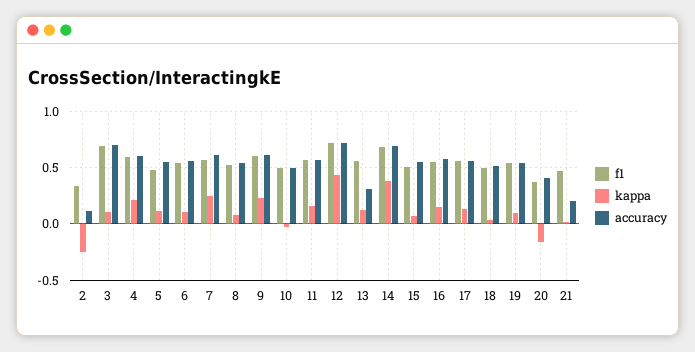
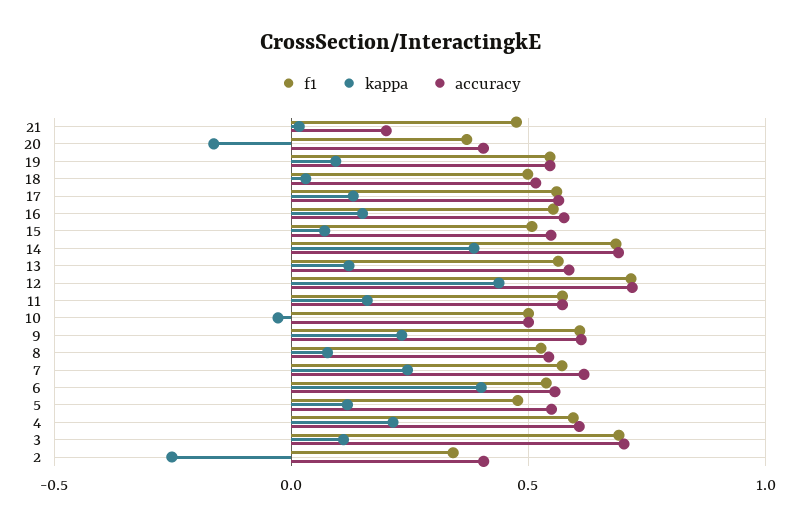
  {
    "f1": {
      "2": 0.35,
      "3": 0.7,
      "4": 0.6,
      "5": 0.5,
      "6": 0.55,
      "7": 0.55,
      "8": 0.55,
      "9": 0.6,
      "10": 0.5,
      "11": 0.55,
      "12": 0.7,
      "13": 0.55,
      "14": 0.7,
      "15": 0.5,
      "16": 0.55,
      "17": 0.55,
      "18": 0.5,
      "19": 0.55,
      "20": 0.35,
      "21": 0.45
    },
    "kappa": {
      "2": -0.25,
      "3": 0.1,
      "4": 0.2,
      "5": 0.1,
-     "6": 0.1,
+     "6": 0.4,
      "7": 0.25,
      "8": 0.1,
      "9": 0.25,
      "10": -0.05,
      "11": 0.15,
      "12": 0.45,
      "13": 0.1,
      "14": 0.4,
      "15": 0.05,
      "16": 0.15,
      "17": 0.15,
      "18": 0.05,
      "19": 0.1,
      "20": -0.15,
      "21": 0
    },
    "accuracy": {
-     "2": 0.1,
+     "2": 0.4,
      "3": 0.7,
      "4": 0.6,
      "5": 0.55,
      "6": 0.55,
      "7": 0.6,
      "8": 0.55,
      "9": 0.6,
      "10": 0.5,
      "11": 0.55,
      "12": 0.7,
-     "13": 0.3,
+     "13": 0.6,
      "14": 0.7,
      "15": 0.55,
      "16": 0.6,
      "17": 0.55,
      "18": 0.5,
      "19": 0.55,
      "20": 0.4,
      "21": 0.2
    }
  }

